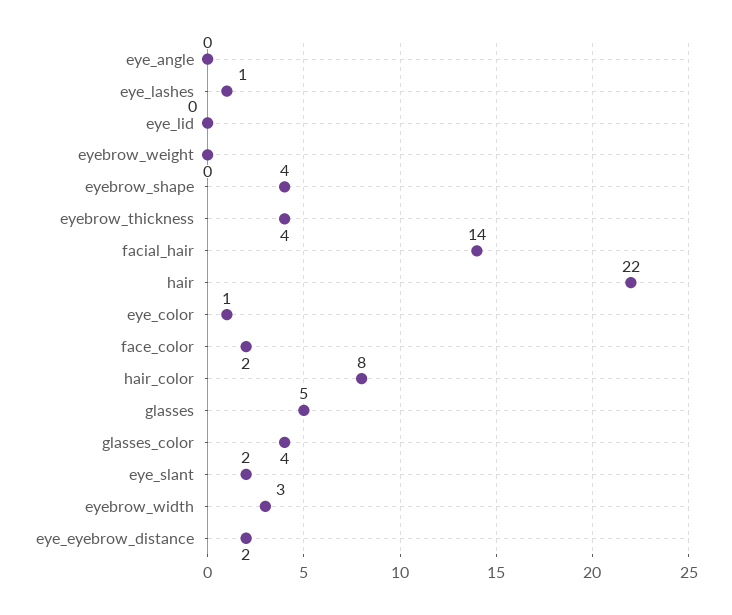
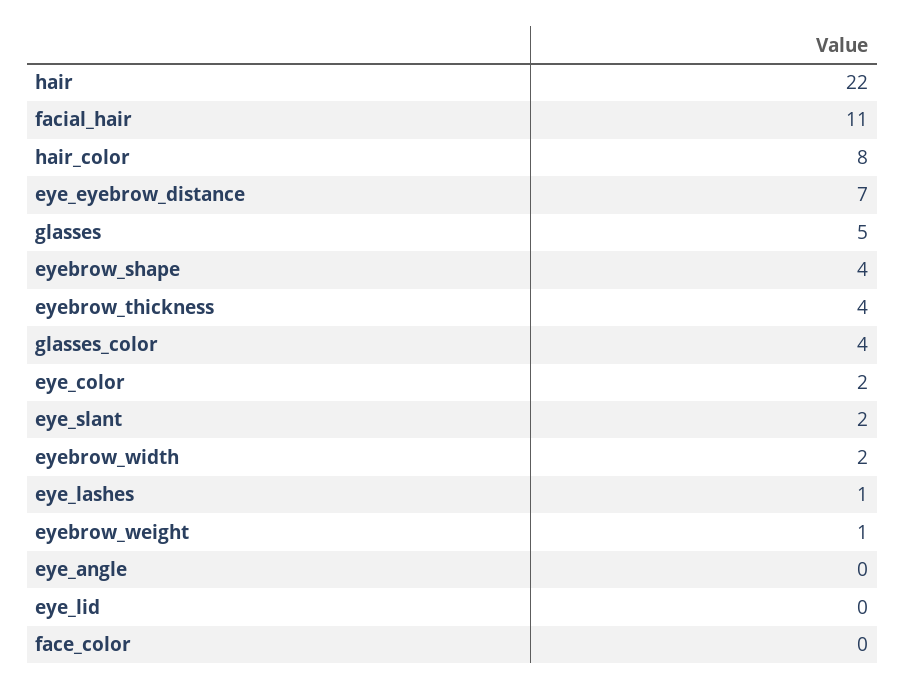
  {
    "eye_angle": 0,
    "eye_lashes": 1,
    "eye_lid": 0,
-   "eyebrow_weight": 0,
+   "eyebrow_weight": 1,
    "eyebrow_shape": 4,
    "eyebrow_thickness": 4,
-   "facial_hair": 14,
+   "facial_hair": 11,
    "hair": 22,
-   "eye_color": 1,
+   "eye_color": 2,
-   "face_color": 2,
+   "face_color": 0,
    "hair_color": 8,
    "glasses": 5,
    "glasses_color": 4,
    "eye_slant": 2,
-   "eyebrow_width": 3,
+   "eyebrow_width": 2,
-   "eye_eyebrow_distance": 2
+   "eye_eyebrow_distance": 7
  }

